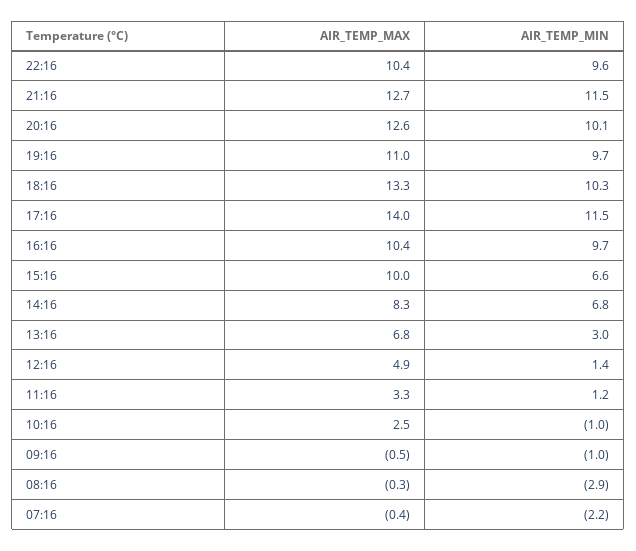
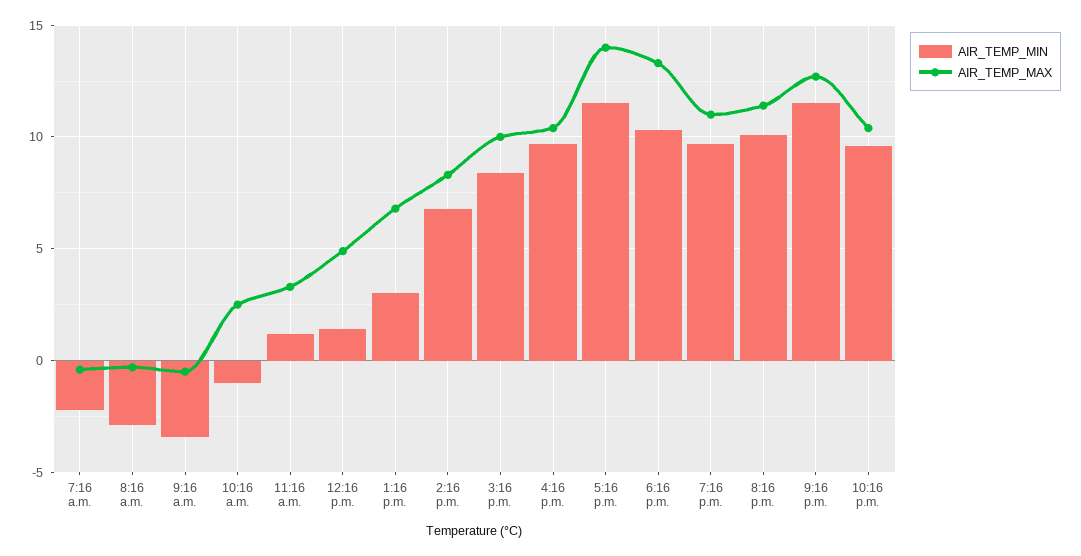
  {
    "AIR_TEMP_MAX": {
      "22:16": 10.4,
      "21:16": 12.7,
-     "20:16": 12.6,
+     "20:16": 11.5,
      "19:16": 11,
      "18:16": 13.3,
      "17:16": 14,
      "16:16": 10.4,
      "15:16": 10,
      "14:16": 8.3,
      "13:16": 6.8,
      "12:16": 4.9,
      "11:16": 3.3,
      "10:16": 2.5,
      "09:16": -0.5,
      "08:16": -0.3,
      "07:16": -0.4
    },
    "AIR_TEMP_MIN": {
      "22:16": 9.6,
      "21:16": 11.5,
      "20:16": 10.1,
      "19:16": 9.7,
      "18:16": 10.3,
      "17:16": 11.5,
      "16:16": 9.7,
-     "15:16": 6.6,
+     "15:16": 8.5,
      "14:16": 6.8,
      "13:16": 3,
      "12:16": 1.4,
      "11:16": 1.2,
      "10:16": -1,
-     "09:16": -1,
+     "09:16": -3.5,
      "08:16": -2.9,
      "07:16": -2.2
    }
  }

